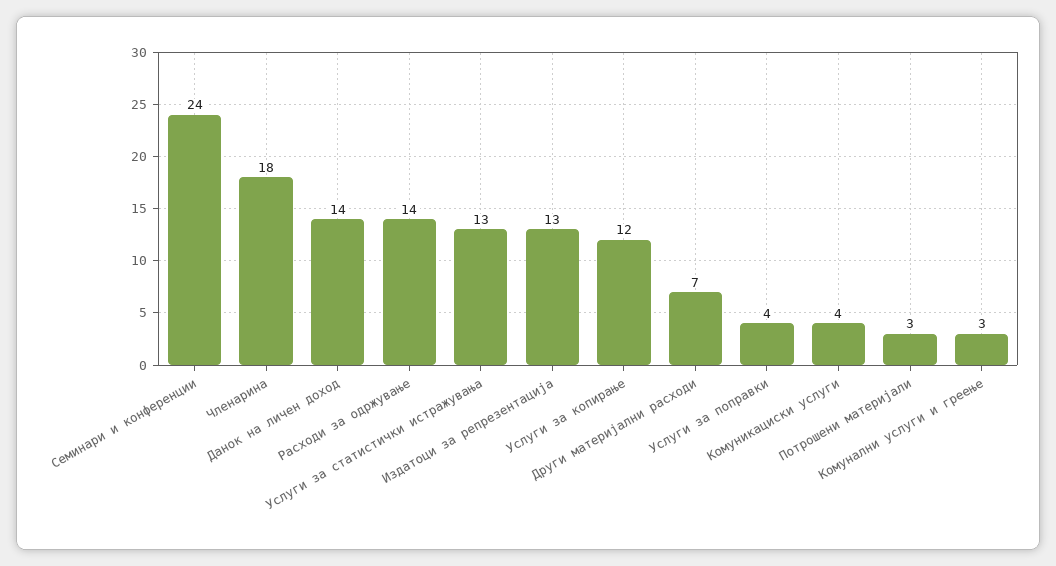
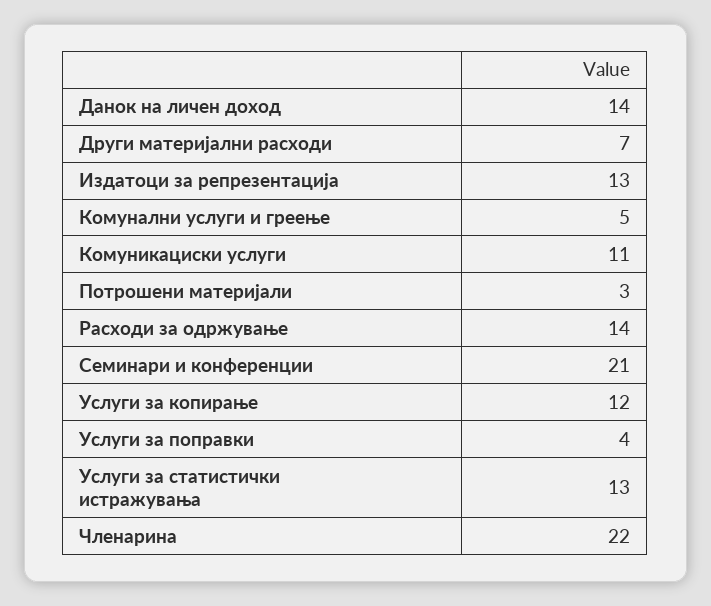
  {
-   "Семинари и конференции": 24,
+   "Семинари и конференции": 21,
-   "Членарина": 18,
+   "Членарина": 22,
    "Данок на личен доход": 14,
    "Расходи за одржување": 14,
    "Услуги за статистички истражувања": 13,
    "Издатоци за репрезентација": 13,
    "Услуги за копирање": 12,
    "Други материјални расходи": 7,
    "Услуги за поправки": 4,
-   "Комуникациски услуги": 4,
+   "Комуникациски услуги": 11,
    "Потрошени материјали": 3,
-   "Комунални услуги и греење": 3
+   "Комунални услуги и греење": 5
  }

